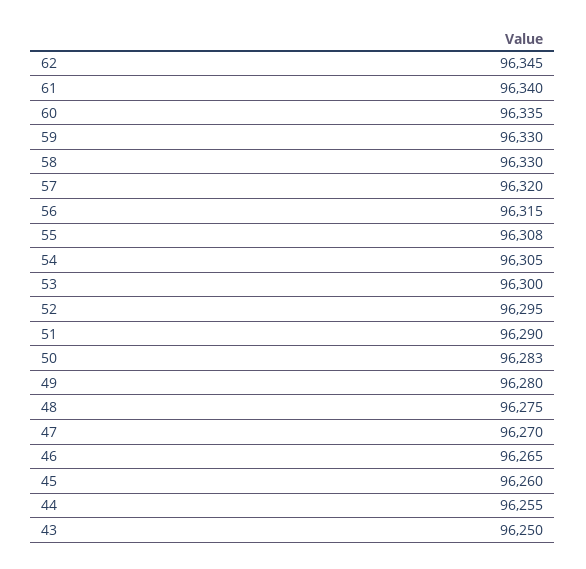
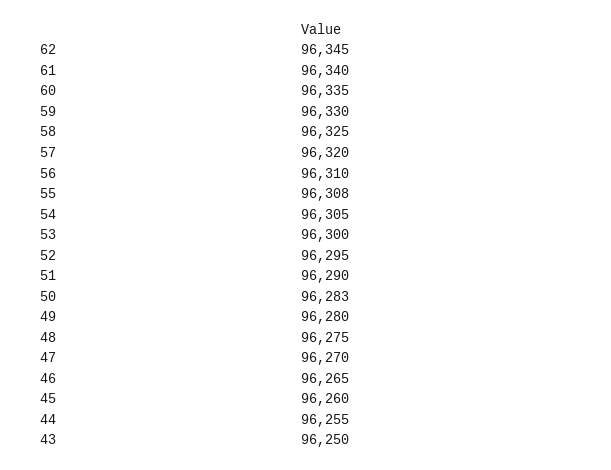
  {
    "62": 96345,
    "61": 96340,
    "60": 96335,
    "59": 96330,
-   "58": 96330,
+   "58": 96325,
    "57": 96320,
-   "56": 96315,
+   "56": 96310,
    "55": 96308,
    "54": 96305,
    "53": 96300,
    "52": 96295,
    "51": 96290,
    "50": 96283,
    "49": 96280,
    "48": 96275,
    "47": 96270,
    "46": 96265,
    "45": 96260,
    "44": 96255,
    "43": 96250
  }

